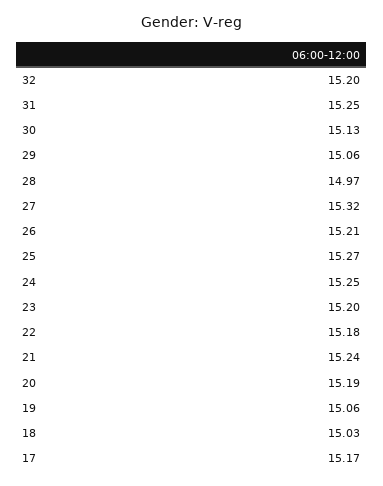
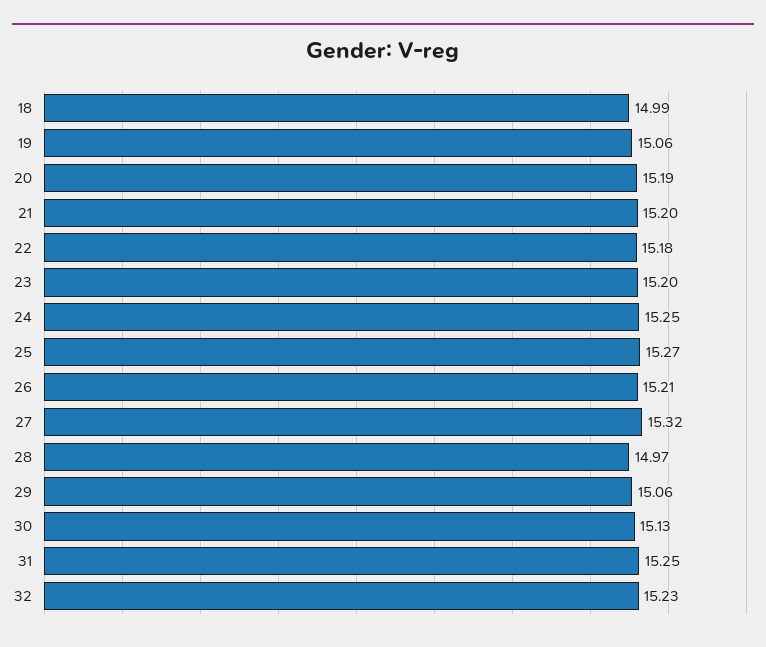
  {
-   "32": 15.2,
+   "32": 15.23,
    "31": 15.25,
    "30": 15.13,
    "29": 15.06,
    "28": 14.97,
    "27": 15.32,
    "26": 15.21,
    "25": 15.27,
    "24": 15.25,
    "23": 15.2,
    "22": 15.18,
-   "21": 15.24,
+   "21": 15.2,
    "20": 15.19,
    "19": 15.06,
-   "18": 15.03,
+   "18": 14.99
-   "17": 15.17
  }

